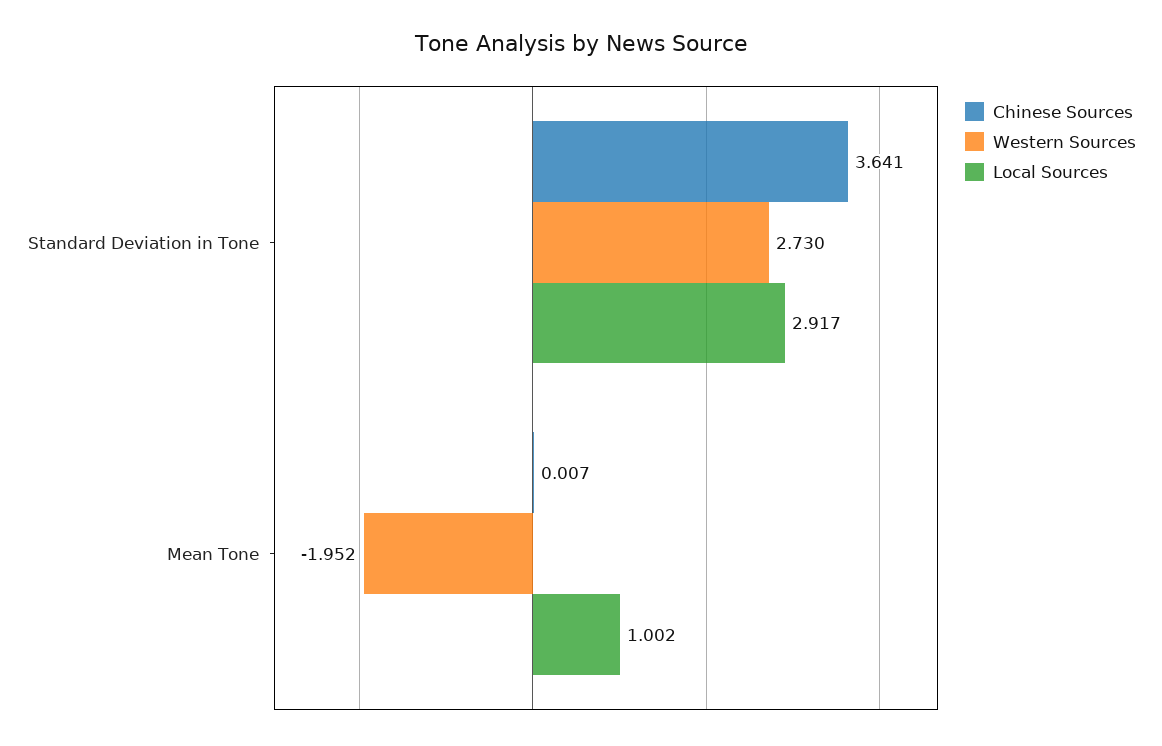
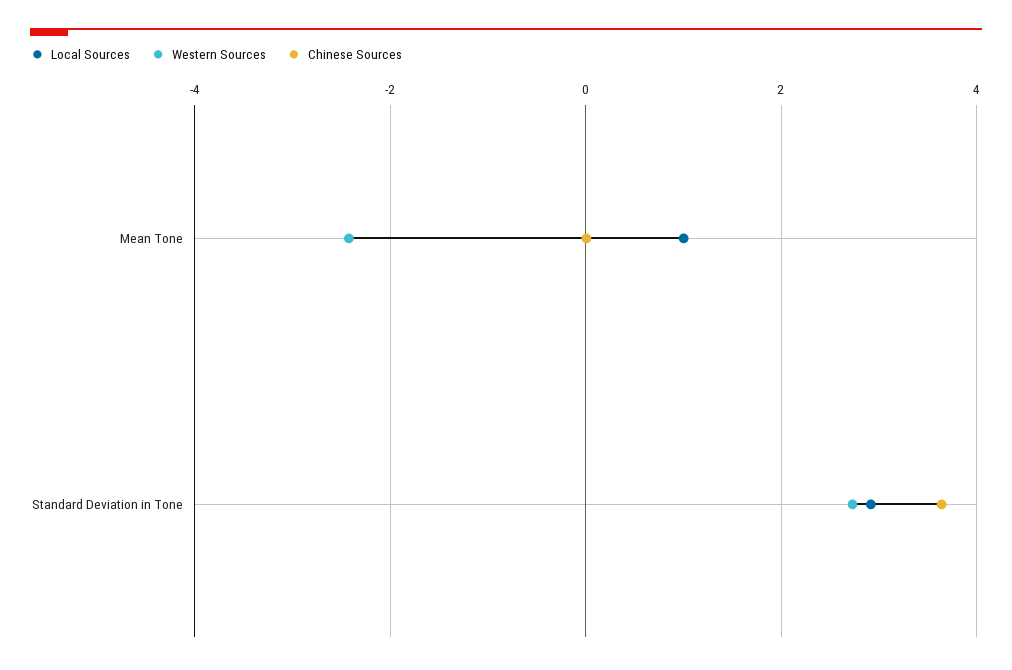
  {
    "Chinese Sources": {
      "Standard Deviation in Tone": 3.641,
      "Mean Tone": 0.007
    },
    "Western Sources": {
      "Standard Deviation in Tone": 2.73,
-     "Mean Tone": -1.952
+     "Mean Tone": -2.4
    },
    "Local Sources": {
      "Standard Deviation in Tone": 2.917,
      "Mean Tone": 1.002
    }
  }

